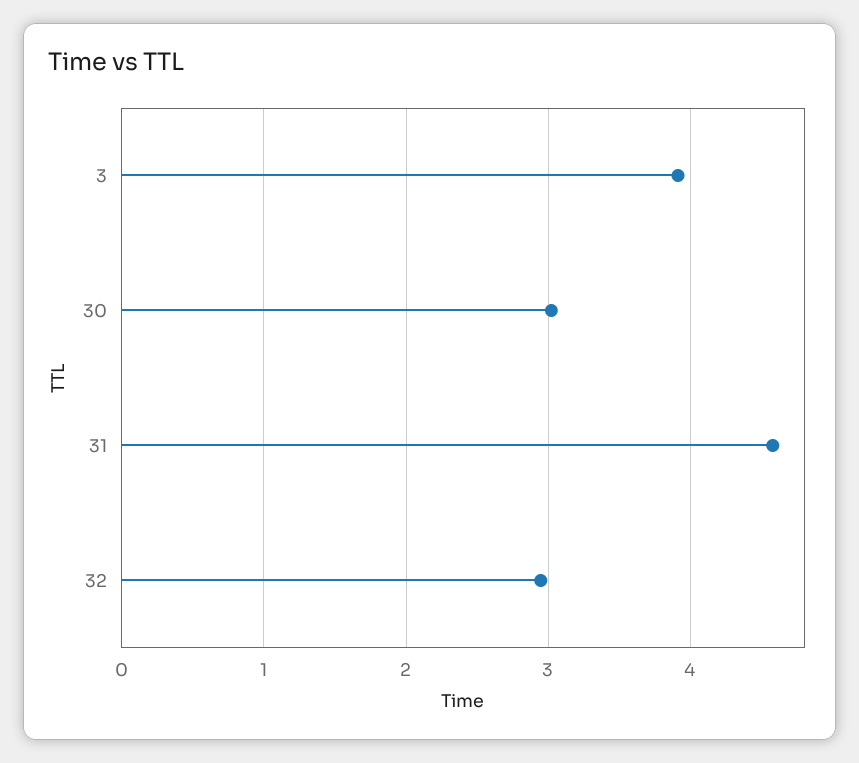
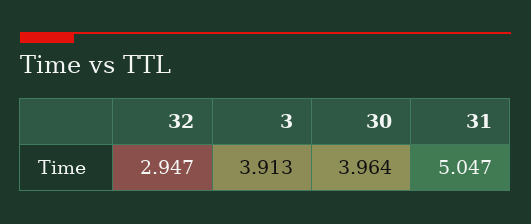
  {
    "3": 3.913,
-   "30": 3,
+   "30": 3.964,
-   "31": 4.6,
+   "31": 5.047,
    "32": 2.947
  }

